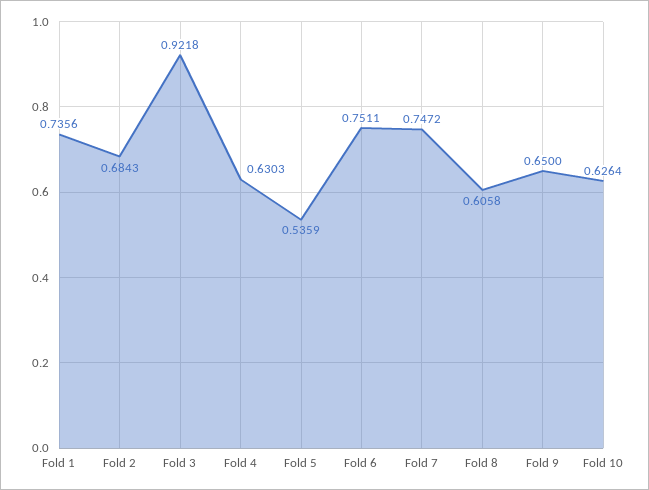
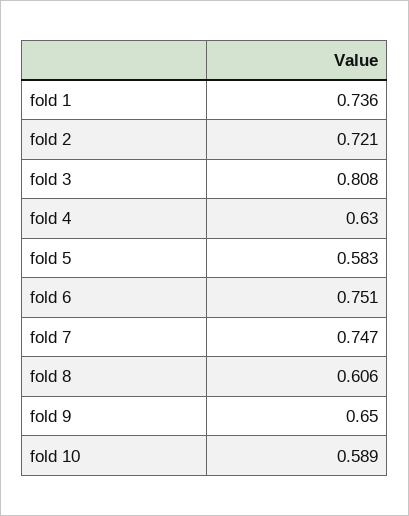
  {
    "Fold 1": 0.7356,
-   "Fold 2": 0.6843,
+   "Fold 2": 0.721,
-   "Fold 3": 0.9218,
+   "Fold 3": 0.808,
    "Fold 4": 0.6303,
-   "Fold 5": 0.5359,
+   "Fold 5": 0.583,
    "Fold 6": 0.7511,
    "Fold 7": 0.7472,
    "Fold 8": 0.6058,
    "Fold 9": 0.65,
-   "Fold 10": 0.6264
+   "Fold 10": 0.589
  }

